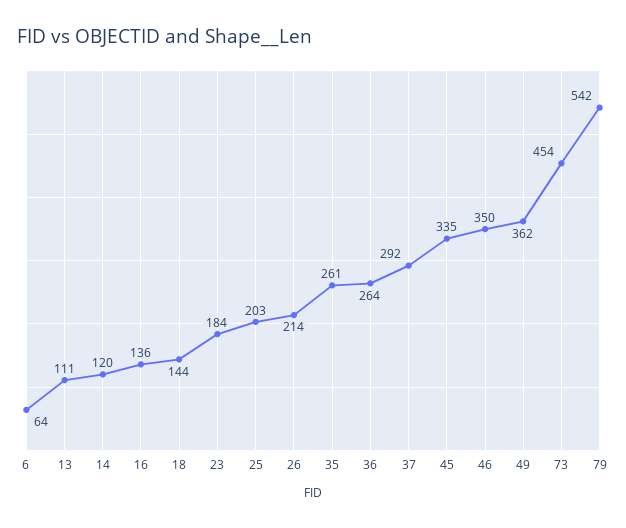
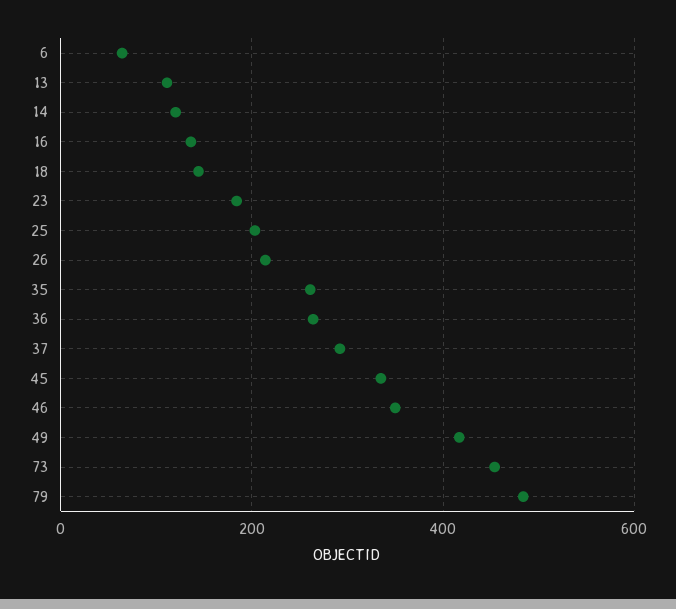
  {
    "6": 64,
    "13": 111,
    "14": 120,
    "16": 136,
    "18": 144,
    "23": 184,
    "25": 203,
    "26": 214,
    "35": 261,
    "36": 264,
    "37": 292,
    "45": 335,
    "46": 350,
-   "49": 362,
+   "49": 420,
    "73": 454,
-   "79": 542
+   "79": 480
  }

